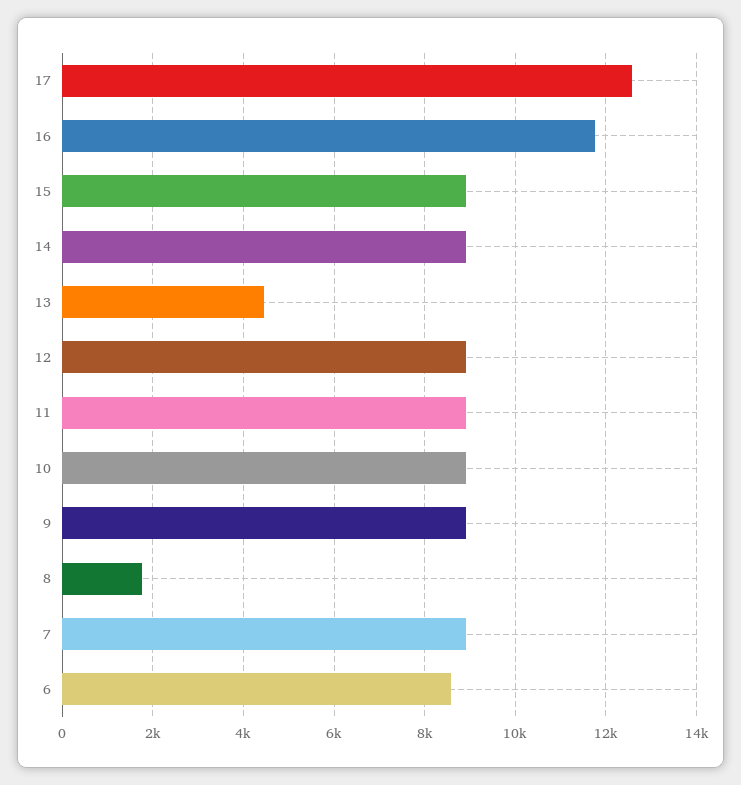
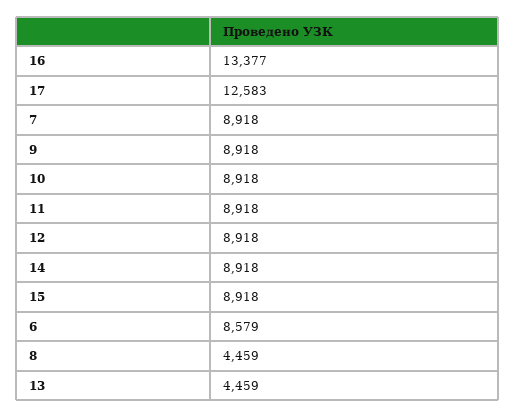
  {
    "17": 12583,
-   "16": 11800,
+   "16": 13377,
    "15": 8918,
    "14": 8918,
    "13": 4459,
    "12": 8918,
    "11": 8918,
    "10": 8918,
    "9": 8918,
-   "8": 1800,
+   "8": 4459,
    "7": 8918,
    "6": 8579
  }

